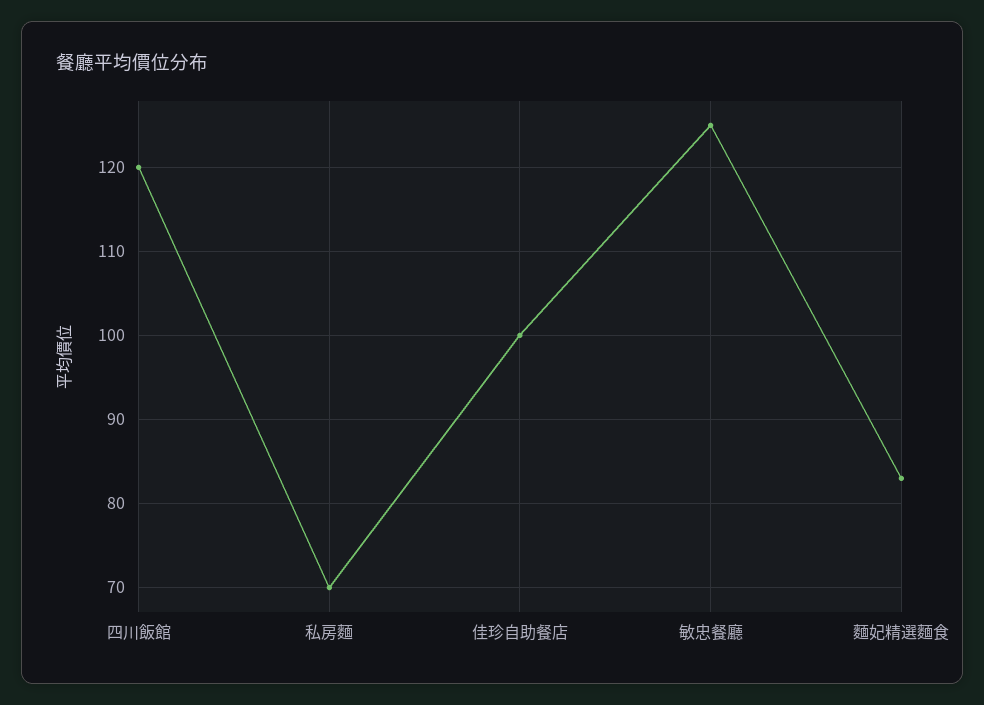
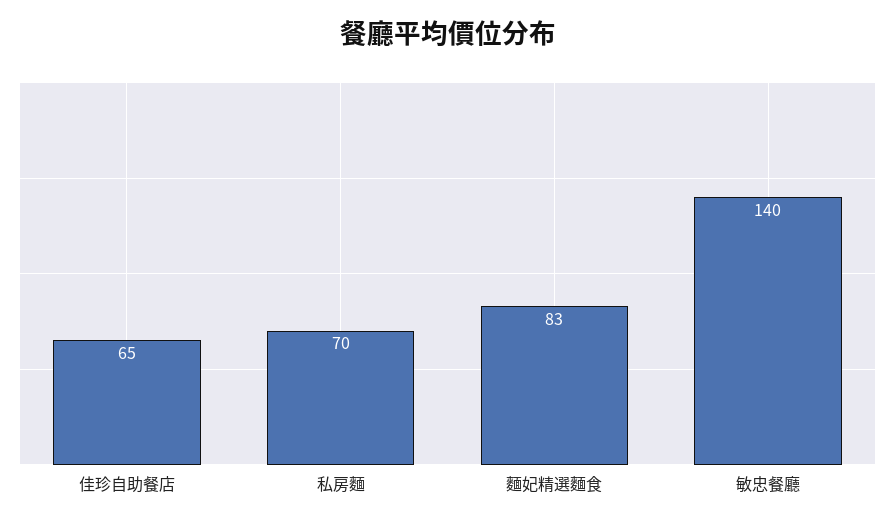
  {
-   "四川飯館": 120,
    "私房麵": 70,
-   "佳珍自助餐店": 100,
+   "佳珍自助餐店": 65,
-   "敏忠餐廳": 125,
+   "敏忠餐廳": 140,
    "麵妃精選麵食": 83
  }

